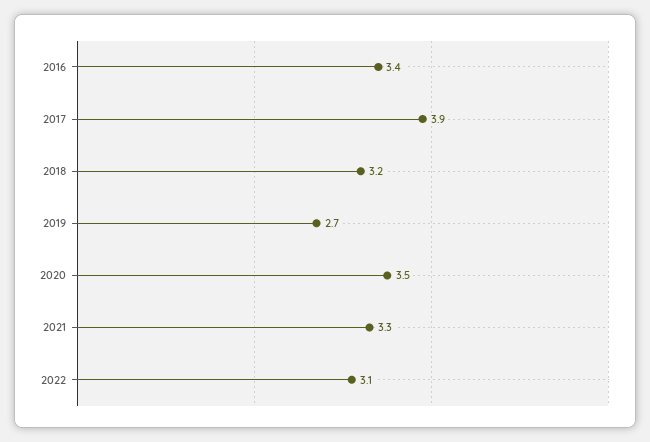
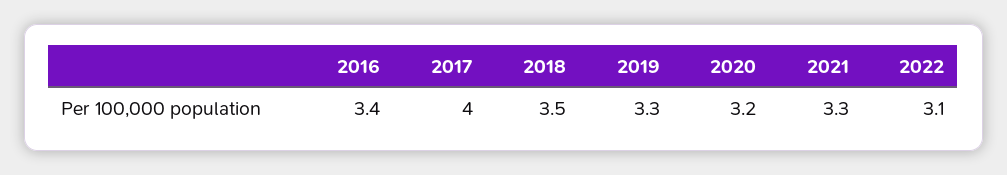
  {
    "2016": 3.4,
-   "2017": 3.9,
+   "2017": 4,
-   "2018": 3.2,
+   "2018": 3.5,
-   "2019": 2.7,
+   "2019": 3.3,
-   "2020": 3.5,
+   "2020": 3.2,
    "2021": 3.3,
    "2022": 3.1
  }

